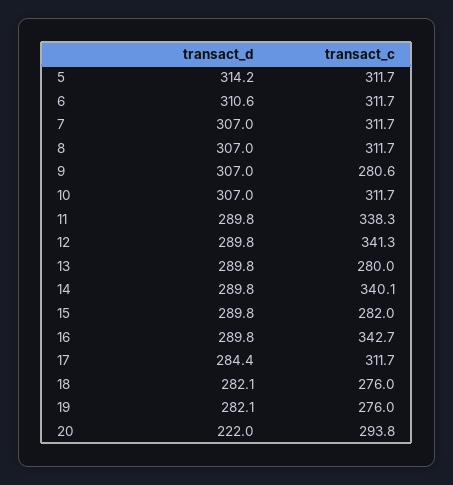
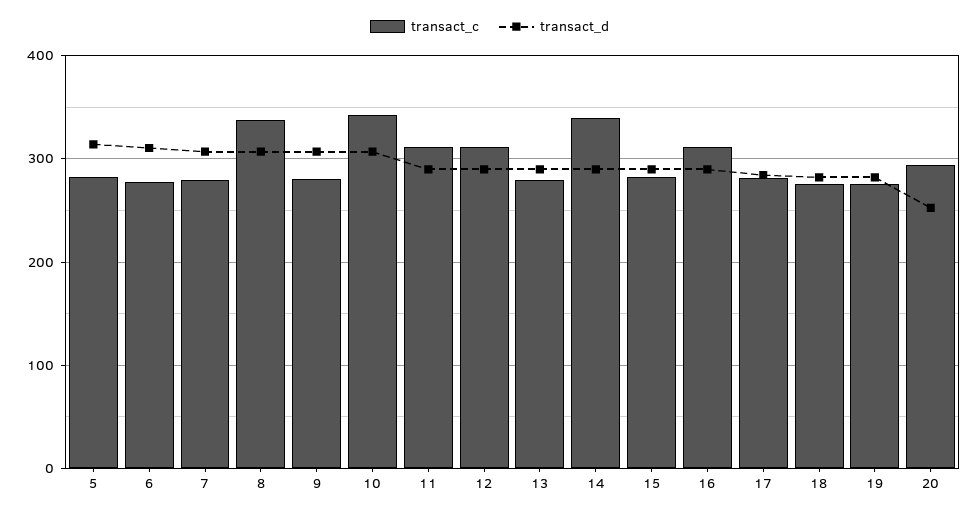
  {
    "transact_d": {
      "5": 314.2,
      "6": 310.6,
      "7": 307,
      "8": 307,
      "9": 307,
      "10": 307,
      "11": 289.8,
      "12": 289.8,
      "13": 289.8,
      "14": 289.8,
      "15": 289.8,
      "16": 289.8,
      "17": 284.4,
      "18": 282.1,
      "19": 282.1,
-     "20": 222
+     "20": 250
    },
    "transact_c": {
-     "5": 311.7,
+     "5": 280,
-     "6": 311.7,
+     "6": 280,
-     "7": 311.7,
+     "7": 280,
-     "8": 311.7,
+     "8": 340,
      "9": 280.6,
-     "10": 311.7,
+     "10": 340,
-     "11": 338.3,
+     "11": 310,
-     "12": 341.3,
+     "12": 310,
      "13": 280,
      "14": 340.1,
      "15": 282,
-     "16": 342.7,
+     "16": 310,
-     "17": 311.7,
+     "17": 280,
      "18": 276,
      "19": 276,
      "20": 293.8
    }
  }

